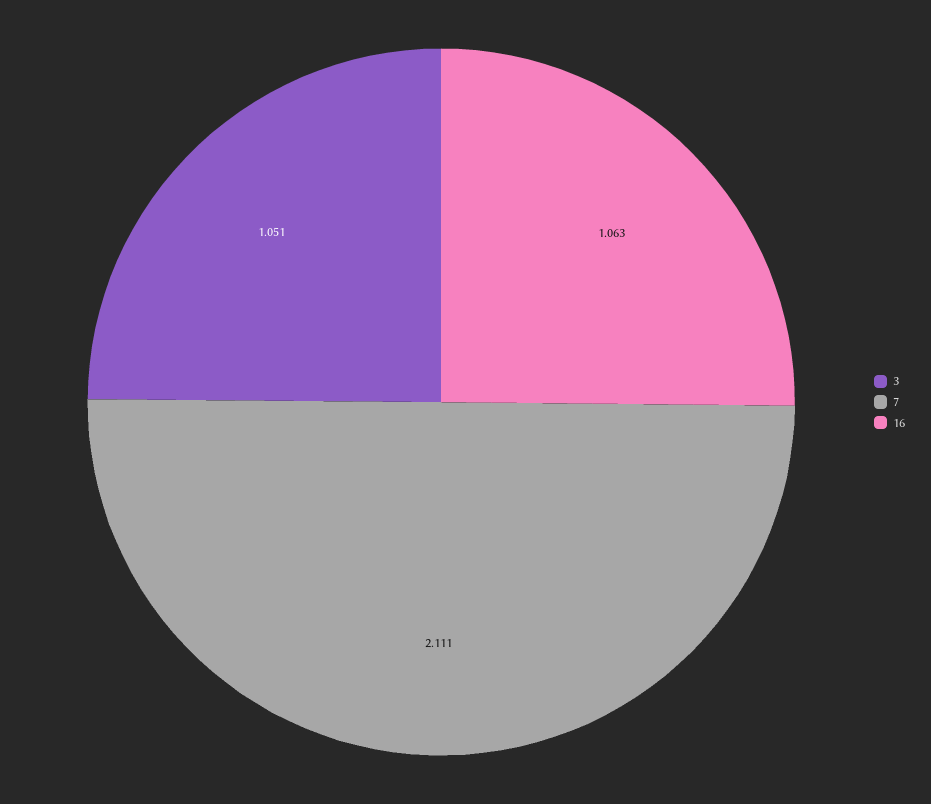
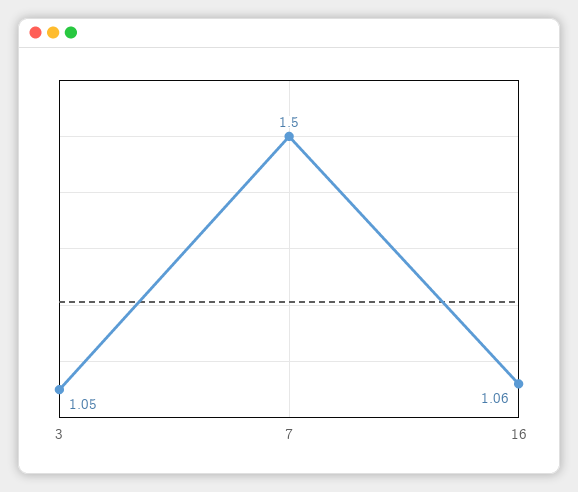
  {
    "3": 1.051,
-   "7": 2.111,
+   "7": 1.5,
    "16": 1.063
  }

